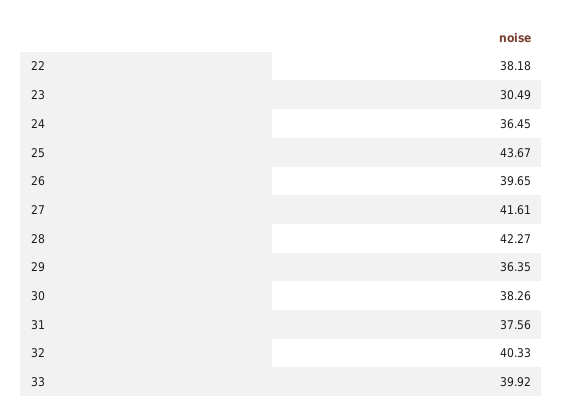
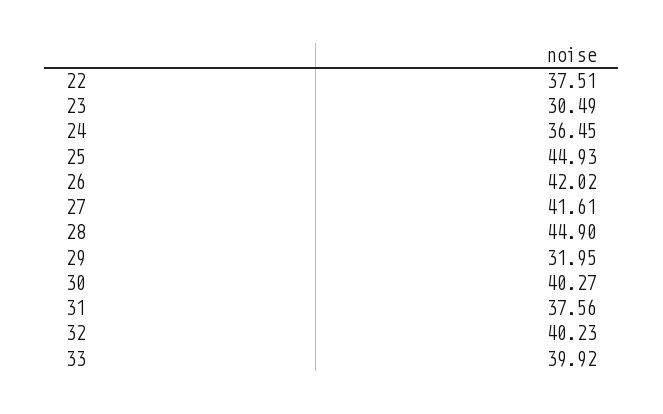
  {
-   "22": 38.18,
+   "22": 37.51,
    "23": 30.49,
    "24": 36.45,
-   "25": 43.67,
+   "25": 44.93,
-   "26": 39.65,
+   "26": 42.02,
    "27": 41.61,
-   "28": 42.27,
+   "28": 44.9,
-   "29": 36.35,
+   "29": 31.95,
-   "30": 38.26,
+   "30": 40.27,
    "31": 37.56,
-   "32": 40.33,
+   "32": 40.23,
    "33": 39.92
  }

